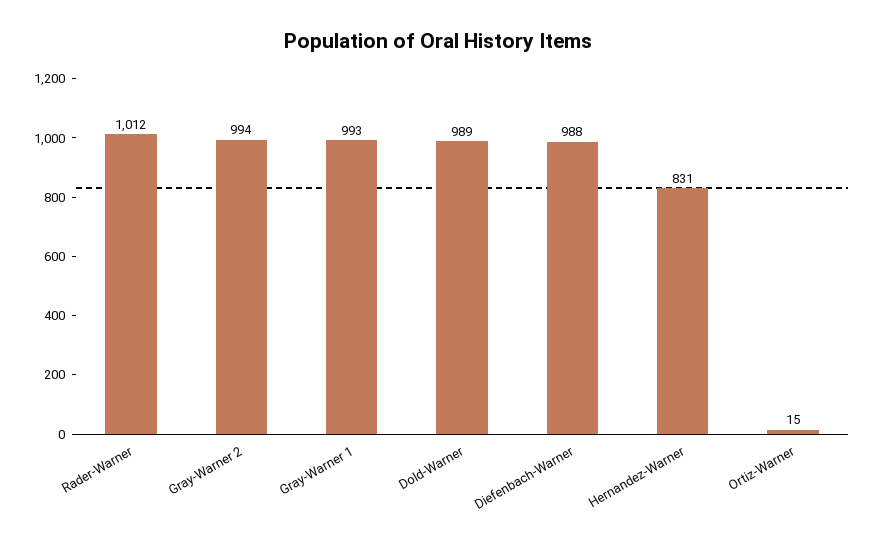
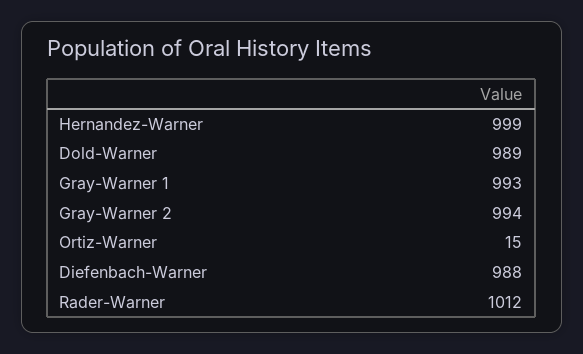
  {
    "Rader-Warner": 1012,
    "Gray-Warner 2": 994,
    "Gray-Warner 1": 993,
    "Dold-Warner": 989,
    "Diefenbach-Warner": 988,
-   "Hernandez-Warner": 831,
+   "Hernandez-Warner": 999,
    "Ortiz-Warner": 15
  }

